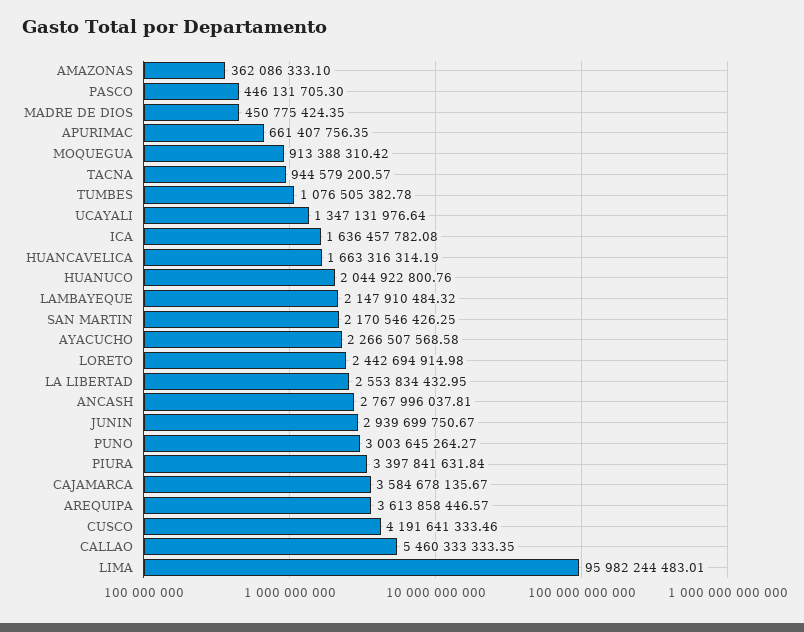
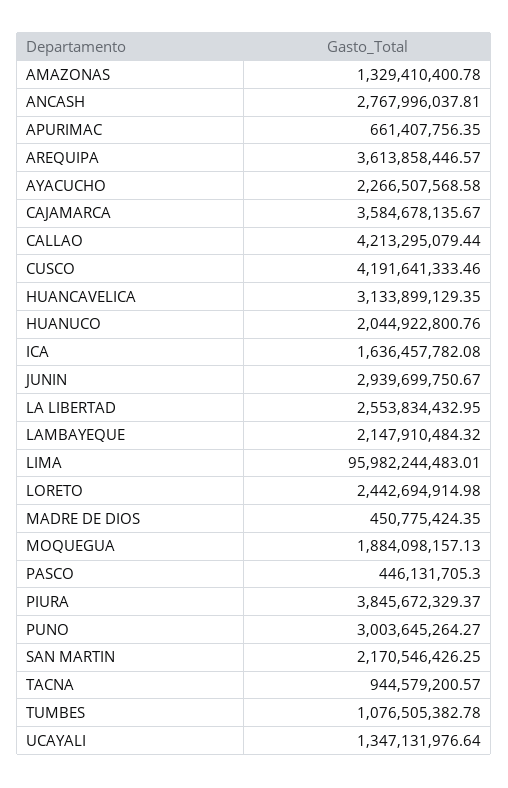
  {
-   "AMAZONAS": 362086333.1,
+   "AMAZONAS": 1329410400.78,
    "PASCO": 446131705.3,
    "MADRE DE DIOS": 450775424.35,
    "APURIMAC": 661407756.35,
-   "MOQUEGUA": 913388310.42,
+   "MOQUEGUA": 1884098157.13,
    "TACNA": 944579200.57,
    "TUMBES": 1076505382.78,
    "UCAYALI": 1347131976.64,
    "ICA": 1636457782.08,
-   "HUANCAVELICA": 1663316314.19,
+   "HUANCAVELICA": 3133899129.35,
    "HUANUCO": 2044922800.76,
    "LAMBAYEQUE": 2147910484.32,
    "SAN MARTIN": 2170546426.25,
    "AYACUCHO": 2266507568.58,
    "LORETO": 2442694914.98,
    "LA LIBERTAD": 2553834432.95,
    "ANCASH": 2767996037.81,
    "JUNIN": 2939699750.67,
    "PUNO": 3003645264.27,
-   "PIURA": 3397841631.84,
+   "PIURA": 3845672329.37,
    "CAJAMARCA": 3584678135.67,
    "AREQUIPA": 3613858446.57,
    "CUSCO": 4191641333.46,
-   "CALLAO": 5460333333.35,
+   "CALLAO": 4213295079.44,
    "LIMA": 95982244483.01
  }

